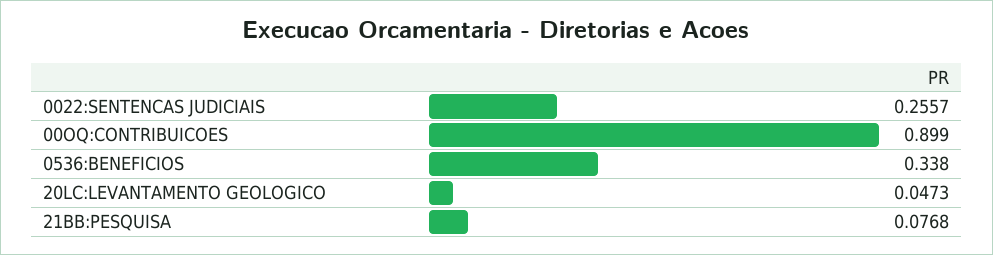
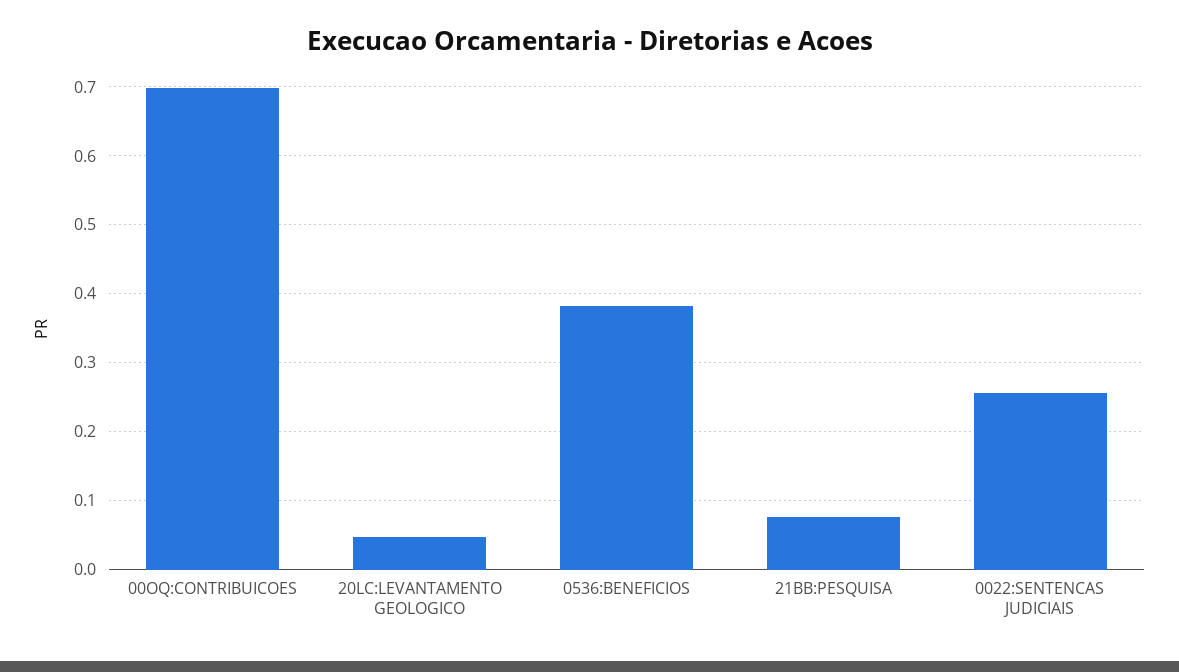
  {
    "0022:SENTENCAS JUDICIAIS": 0.2557,
-   "00OQ:CONTRIBUICOES": 0.899,
+   "00OQ:CONTRIBUICOES": 0.7,
-   "0536:BENEFICIOS": 0.338,
+   "0536:BENEFICIOS": 0.38,
    "20LC:LEVANTAMENTO GEOLOGICO": 0.0473,
    "21BB:PESQUISA": 0.0768
  }

